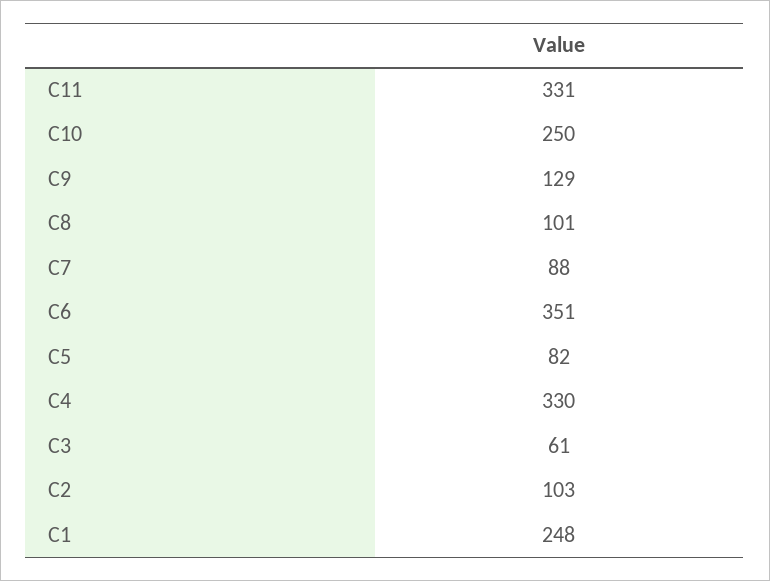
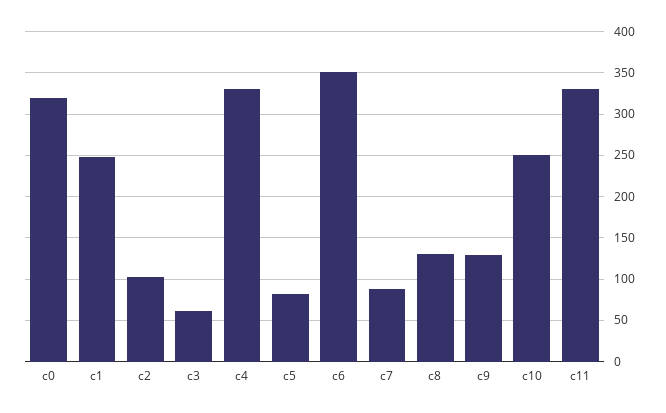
  {
    "C11": 331,
    "C10": 250,
    "C9": 129,
-   "C8": 101,
+   "C8": 130,
    "C7": 88,
    "C6": 351,
    "C5": 82,
    "C4": 330,
    "C3": 61,
    "C2": 103,
-   "C1": 248
+   "C1": 248,
+   "c0": 320
  }

